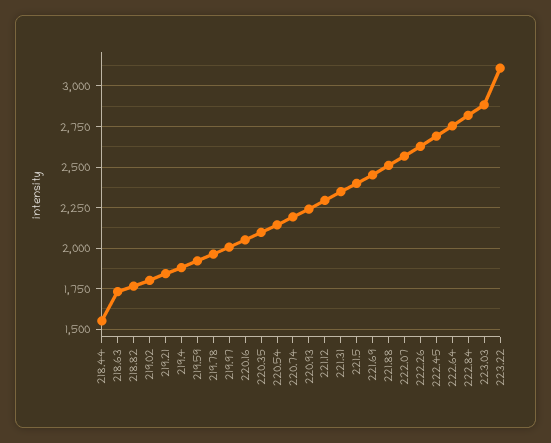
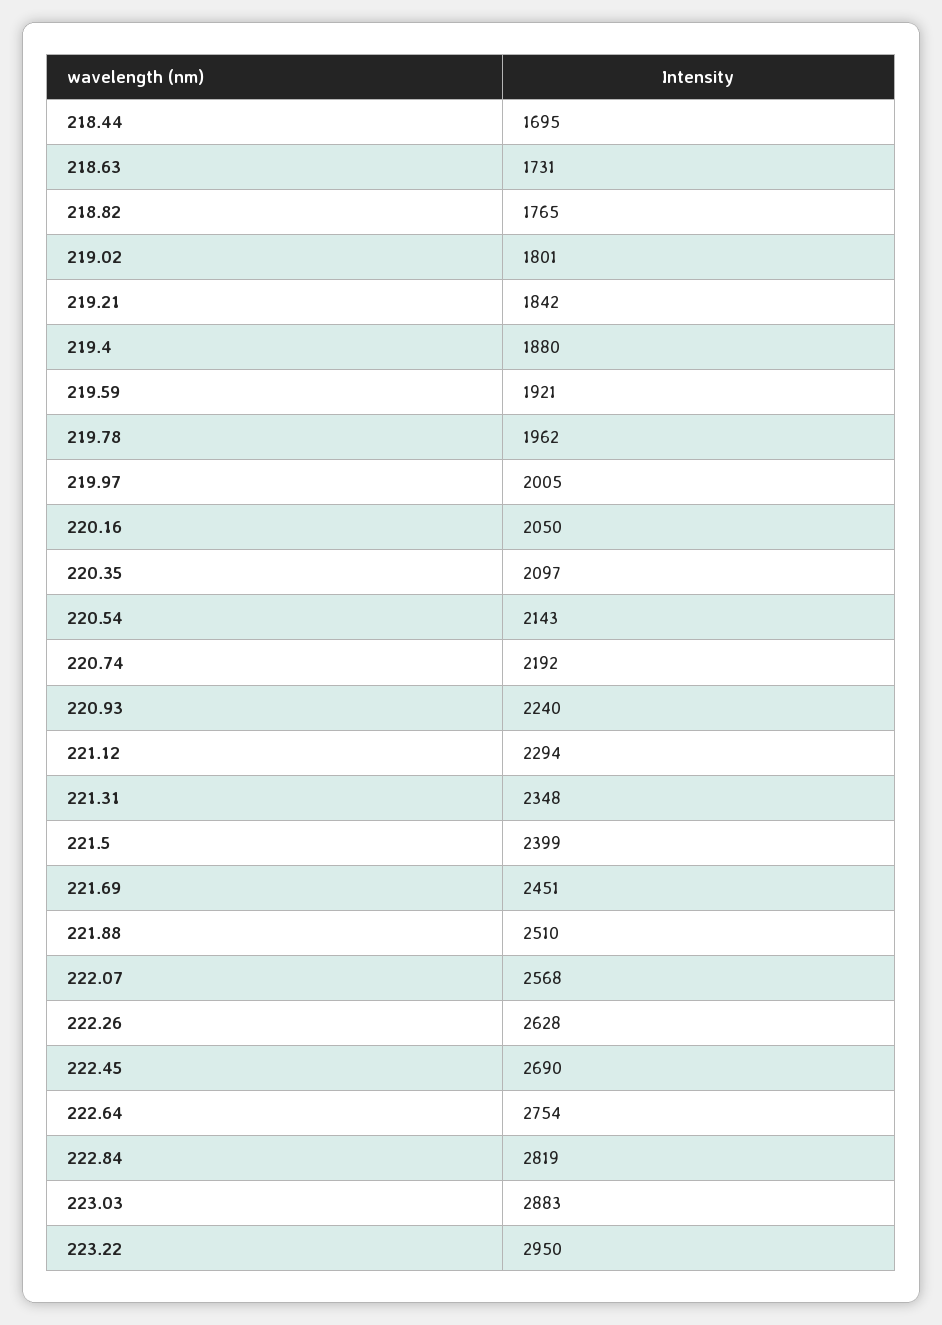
  {
-   "218.44": 1550,
+   "218.44": 1695,
    "218.63": 1731,
    "218.82": 1765,
    "219.02": 1801,
    "219.21": 1842,
    "219.4": 1880,
    "219.59": 1921,
    "219.78": 1962,
    "219.97": 2005,
    "220.16": 2050,
    "220.35": 2097,
    "220.54": 2143,
    "220.74": 2192,
    "220.93": 2240,
    "221.12": 2294,
    "221.31": 2348,
    "221.5": 2399,
    "221.69": 2451,
    "221.88": 2510,
    "222.07": 2568,
    "222.26": 2628,
    "222.45": 2690,
    "222.64": 2754,
    "222.84": 2819,
    "223.03": 2883,
-   "223.22": 3100
+   "223.22": 2950
  }

